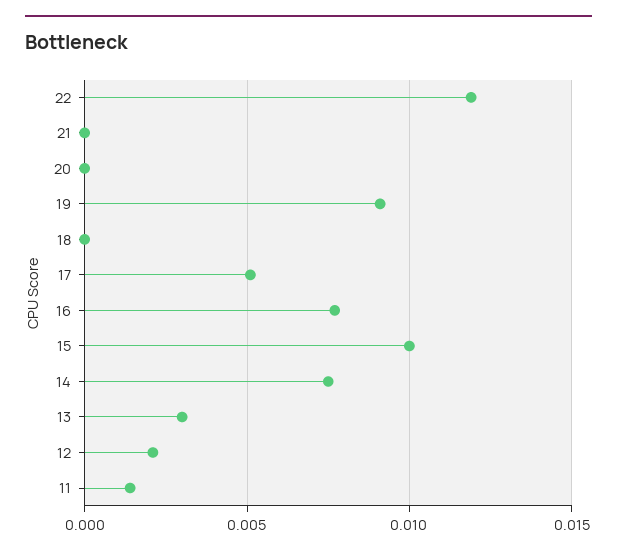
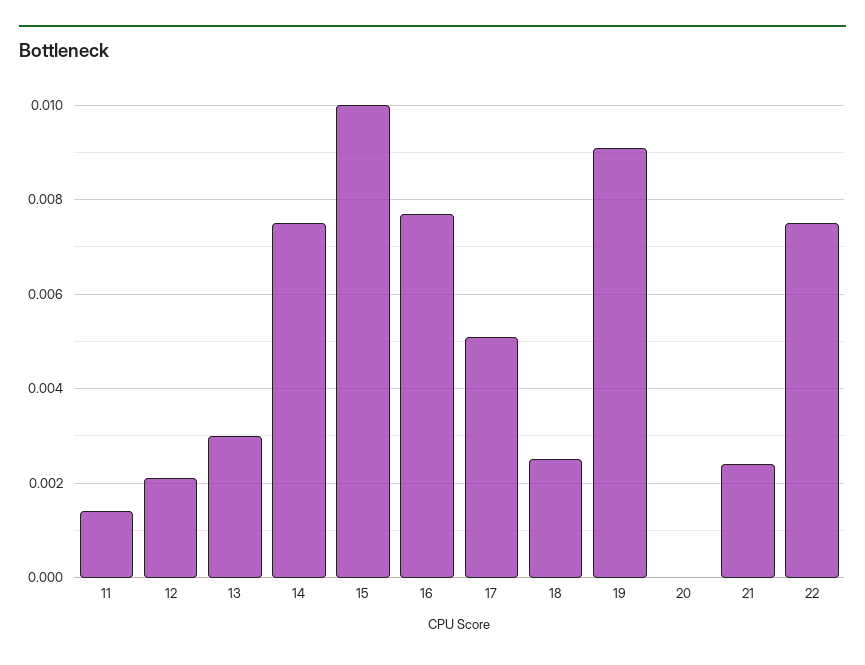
  {
-   "22": 0.012,
+   "22": 0.0075,
-   "21": 0,
+   "21": 0.0025,
    "20": 0,
    "19": 0.009,
-   "18": 0,
+   "18": 0.0025,
    "17": 0.005,
    "16": 0.0075,
    "15": 0.01,
    "14": 0.0075,
    "13": 0.003,
    "12": 0.002,
    "11": 0.0015
  }

